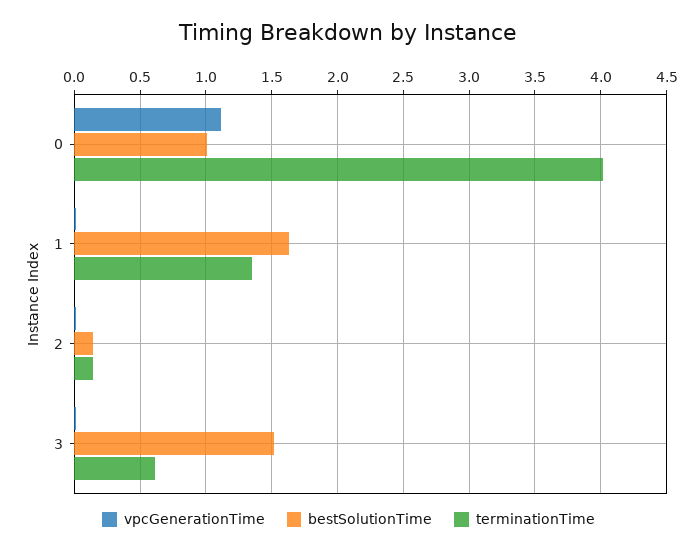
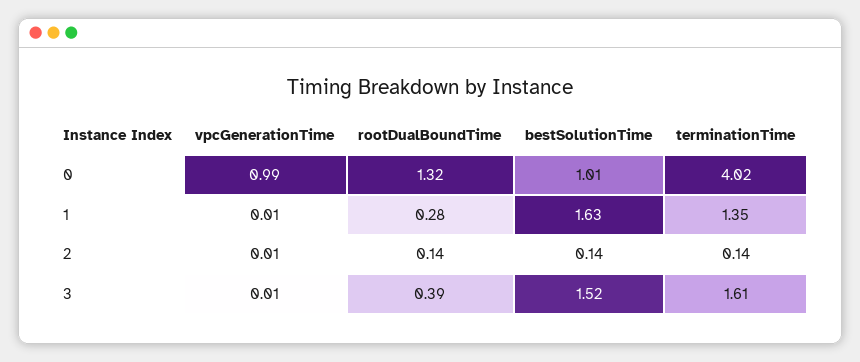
  {
    "vpcGenerationTime": {
-     "0": 1.1,
+     "0": 0.99,
      "1": 0.01,
      "2": 0.01,
      "3": 0.01
    },
    "bestSolutionTime": {
      "0": 1.01,
      "1": 1.63,
      "2": 0.14,
      "3": 1.52
    },
    "terminationTime": {
      "0": 4.02,
      "1": 1.35,
      "2": 0.14,
-     "3": 0.6
+     "3": 1.61
-   }
+   },
+   "rootDualBoundTime": {
+     "0": 1.32,
+     "1": 0.28,
+     "2": 0.14,
+     "3": 0.39
+   }
  }

